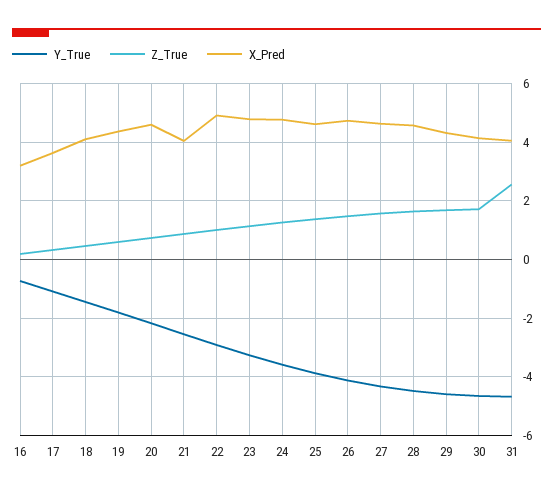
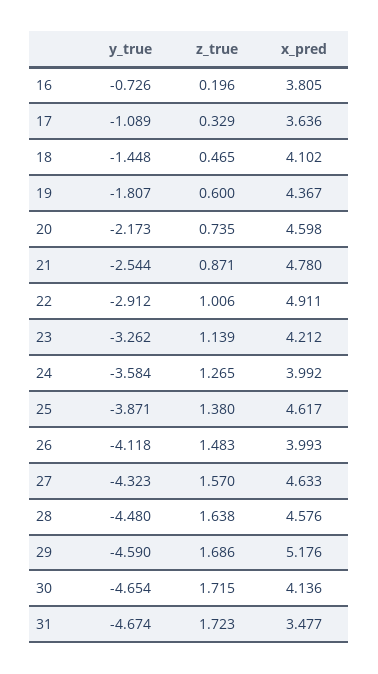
  {
    "Y_True": {
      "16": -0.726,
      "17": -1.089,
      "18": -1.448,
      "19": -1.807,
      "20": -2.173,
      "21": -2.544,
      "22": -2.912,
      "23": -3.262,
      "24": -3.584,
      "25": -3.871,
      "26": -4.118,
      "27": -4.323,
      "28": -4.48,
      "29": -4.59,
      "30": -4.654,
      "31": -4.674
    },
    "Z_True": {
      "16": 0.196,
      "17": 0.329,
      "18": 0.465,
      "19": 0.6,
      "20": 0.735,
      "21": 0.871,
      "22": 1.006,
      "23": 1.139,
      "24": 1.265,
      "25": 1.38,
      "26": 1.483,
      "27": 1.57,
      "28": 1.638,
      "29": 1.686,
      "30": 1.715,
-     "31": 2.5
+     "31": 1.723
    },
    "X_Pred": {
-     "16": 3.25,
+     "16": 3.805,
      "17": 3.636,
      "18": 4.102,
      "19": 4.367,
      "20": 4.598,
-     "21": 4,
+     "21": 4.78,
      "22": 4.911,
-     "23": 4.75,
+     "23": 4.212,
-     "24": 4.75,
+     "24": 3.992,
      "25": 4.617,
-     "26": 4.75,
+     "26": 3.993,
      "27": 4.633,
      "28": 4.576,
-     "29": 4.25,
+     "29": 5.176,
      "30": 4.136,
-     "31": 4
+     "31": 3.477
    }
  }

